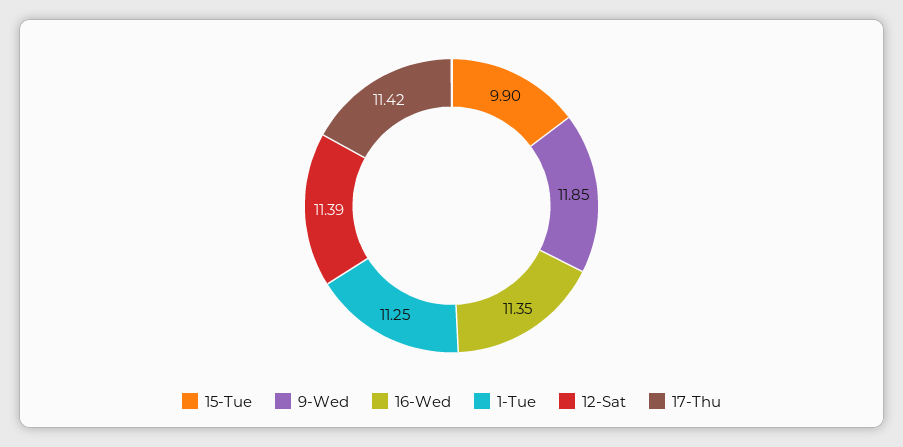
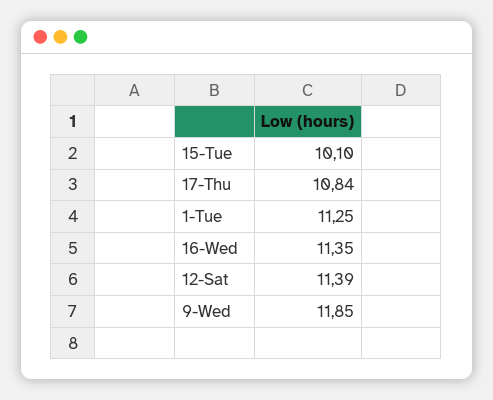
  {
-   "15-Tue": 9.9,
+   "15-Tue": 10.1,
    "9-Wed": 11.85,
    "16-Wed": 11.35,
    "1-Tue": 11.25,
    "12-Sat": 11.39,
-   "17-Thu": 11.42
+   "17-Thu": 10.84
  }

